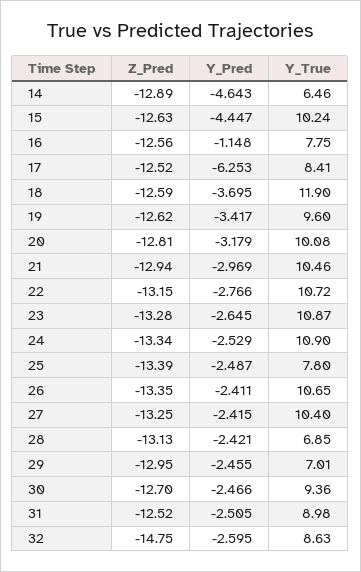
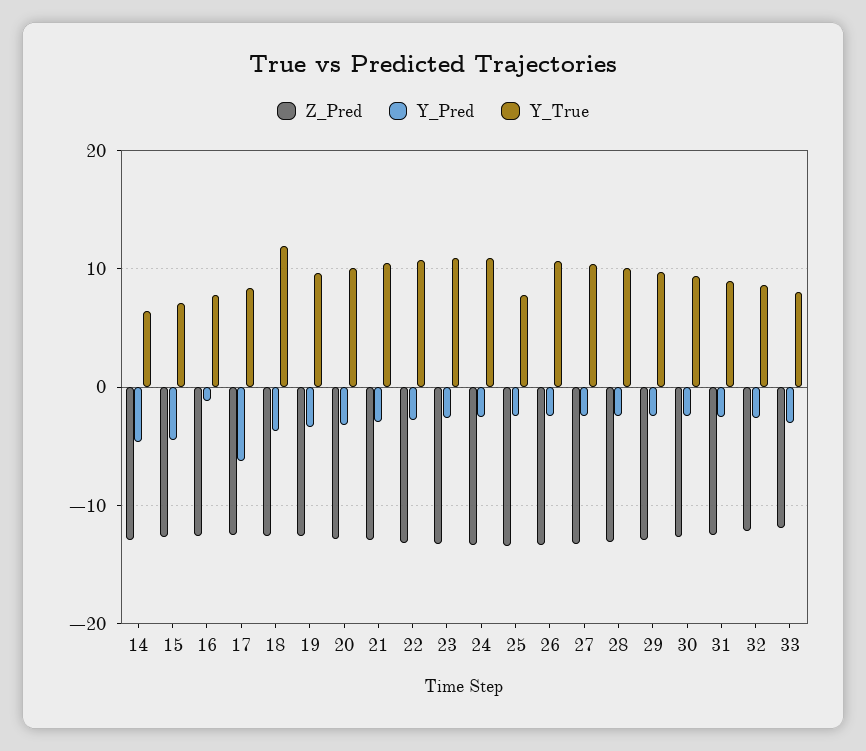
  {
    "Z_Pred": {
      "14": -12.89,
      "15": -12.63,
      "16": -12.56,
      "17": -12.52,
      "18": -12.59,
      "19": -12.62,
      "20": -12.81,
      "21": -12.94,
      "22": -13.15,
      "23": -13.28,
      "24": -13.34,
      "25": -13.39,
      "26": -13.35,
      "27": -13.25,
      "28": -13.13,
      "29": -12.95,
      "30": -12.7,
      "31": -12.52,
-     "32": -14.75
+     "32": -12,
+     "33": -12
    },
    "Y_Pred": {
      "14": -4.643,
      "15": -4.447,
      "16": -1.148,
      "17": -6.253,
      "18": -3.695,
      "19": -3.417,
      "20": -3.179,
      "21": -2.969,
      "22": -2.766,
      "23": -2.645,
      "24": -2.529,
      "25": -2.487,
      "26": -2.411,
      "27": -2.415,
      "28": -2.421,
      "29": -2.455,
      "30": -2.466,
      "31": -2.505,
-     "32": -2.595
+     "32": -2.595,
+     "33": -3
    },
    "Y_True": {
      "14": 6.46,
-     "15": 10.24,
+     "15": 7,
      "16": 7.75,
      "17": 8.41,
      "18": 11.9,
      "19": 9.6,
      "20": 10.08,
      "21": 10.46,
      "22": 10.72,
      "23": 10.87,
      "24": 10.9,
      "25": 7.8,
      "26": 10.65,
      "27": 10.4,
-     "28": 6.85,
+     "28": 10,
-     "29": 7.01,
+     "29": 10,
      "30": 9.36,
      "31": 8.98,
-     "32": 8.63
+     "32": 8.63,
+     "33": 8
    }
  }

